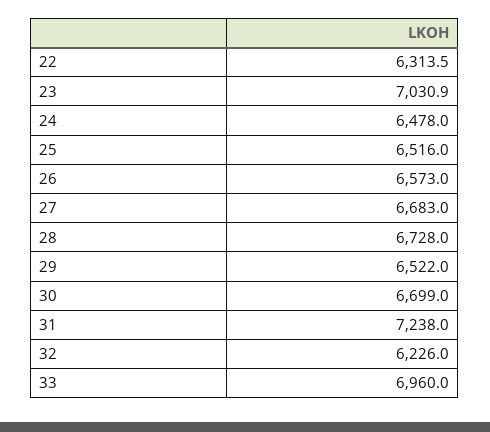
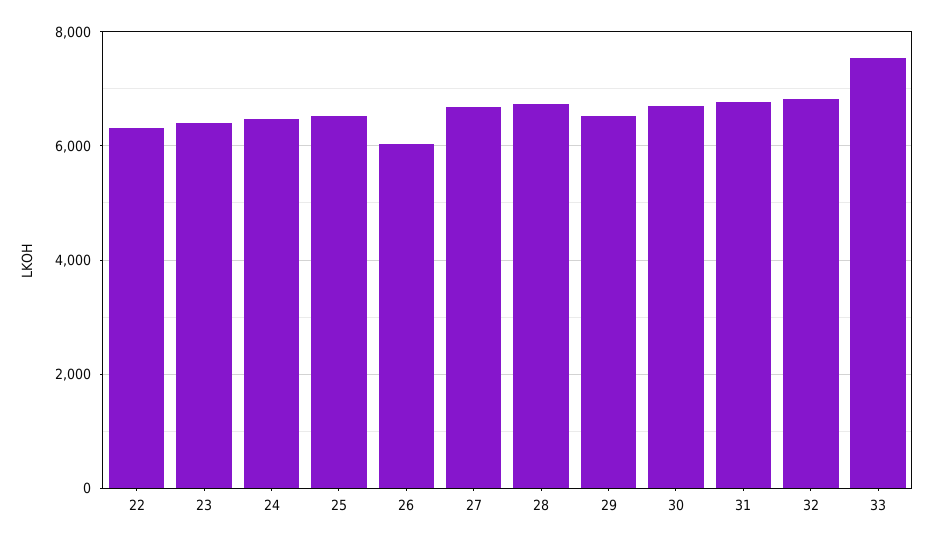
  {
    "22": 6313.5,
-   "23": 7030.9,
+   "23": 6400,
    "24": 6478,
    "25": 6516,
-   "26": 6573,
+   "26": 6000,
    "27": 6683,
    "28": 6728,
    "29": 6522,
    "30": 6699,
-   "31": 7238,
+   "31": 6800,
-   "32": 6226,
+   "32": 6800,
-   "33": 6960
+   "33": 7600
  }

